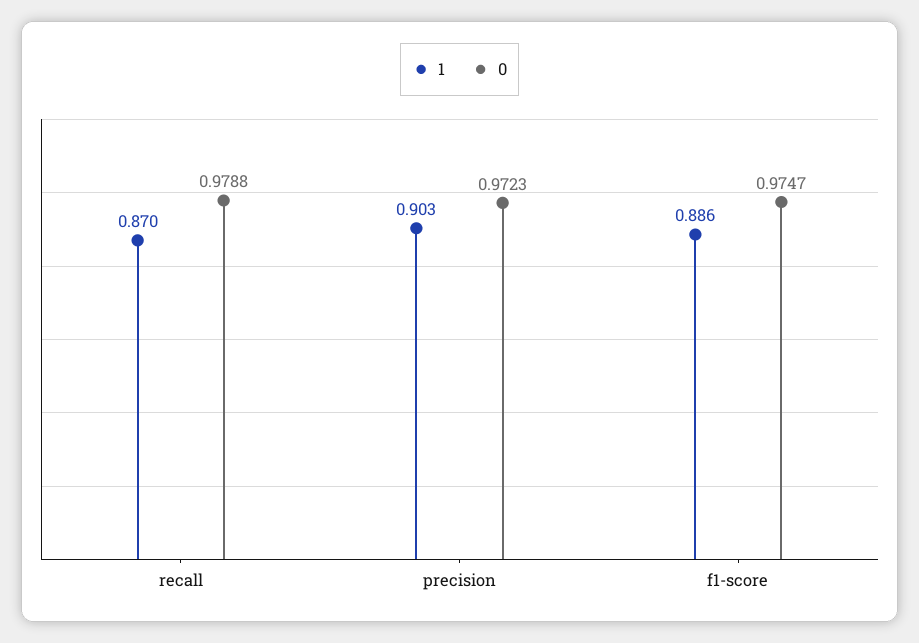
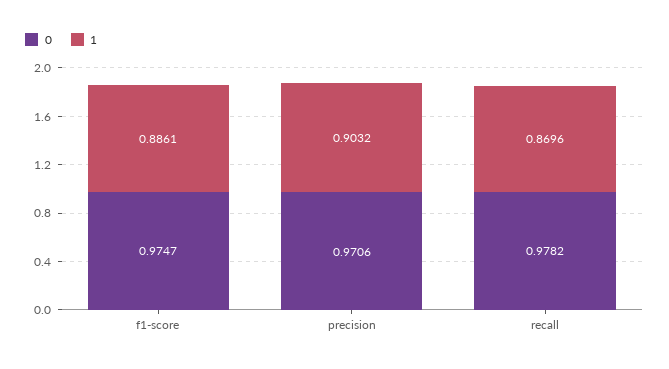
  {
    "1": {
      "recall": 0.8696,
      "precision": 0.9032,
      "f1-score": 0.8861
    },
    "0": {
-     "recall": 0.9788,
+     "recall": 0.9782,
-     "precision": 0.9723,
+     "precision": 0.9706,
      "f1-score": 0.9747
    }
  }

